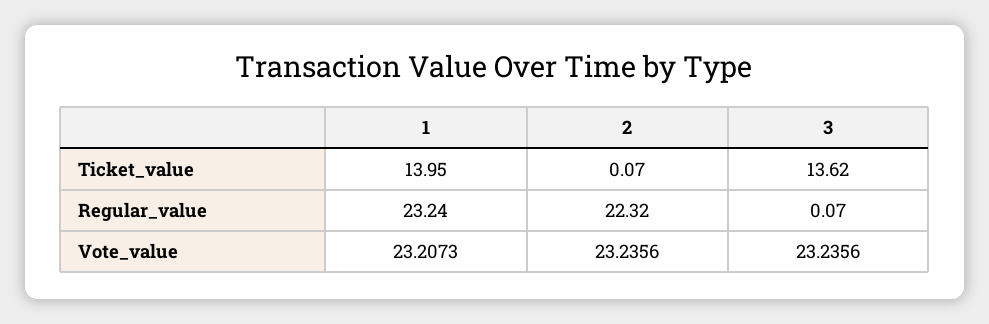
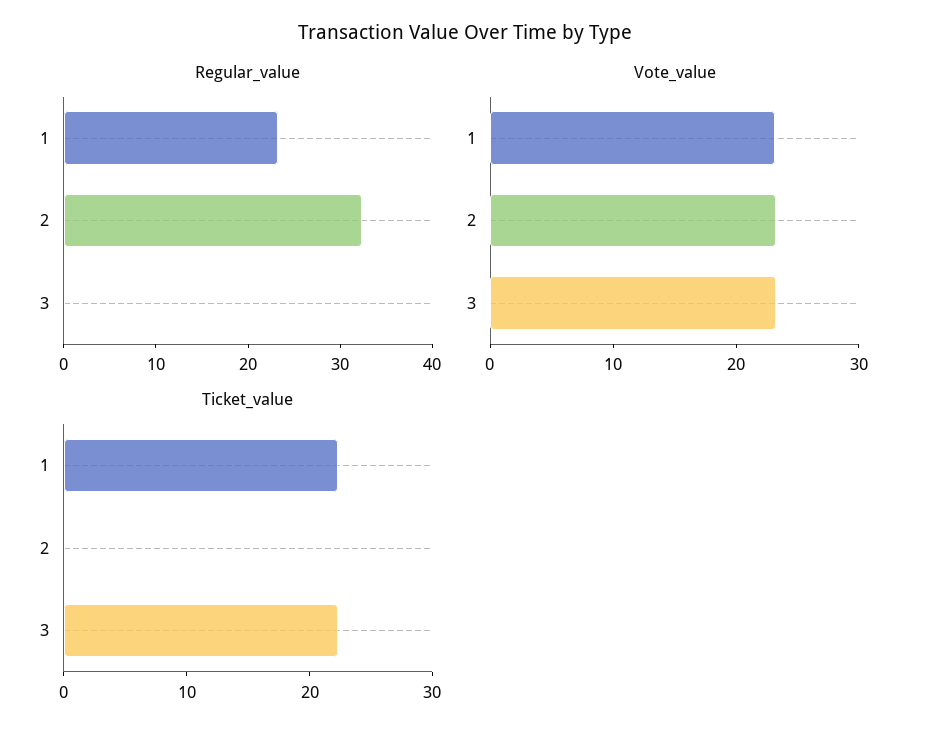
  {
    "Ticket_value": {
-     "1": 13.95,
+     "1": 22,
      "2": 0.07,
-     "3": 13.62
+     "3": 22
    },
    "Regular_value": {
      "1": 23.24,
-     "2": 22.32,
+     "2": 32,
      "3": 0.07
    },
    "Vote_value": {
      "1": 23.2073,
      "2": 23.2356,
      "3": 23.2356
    }
  }

